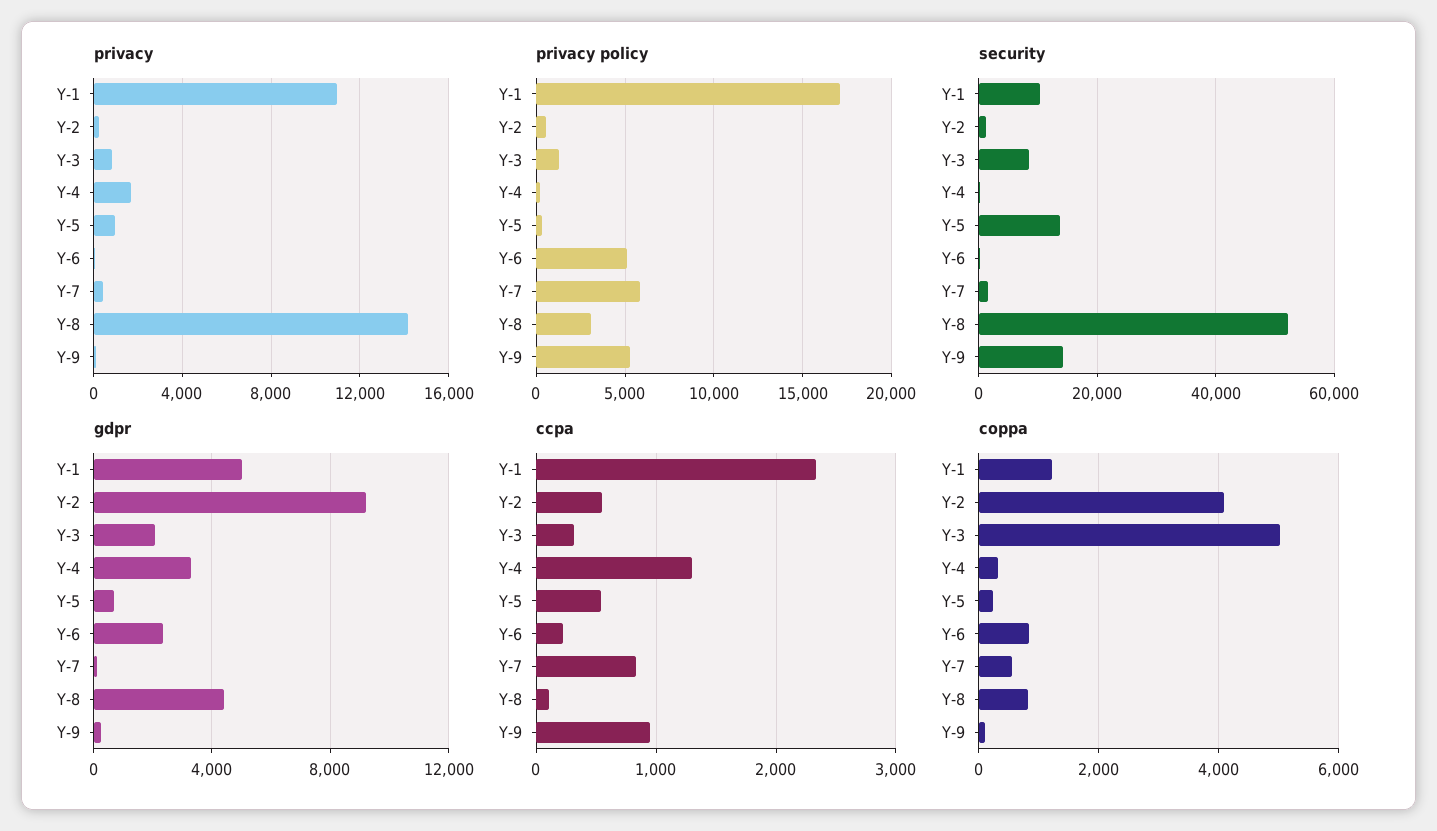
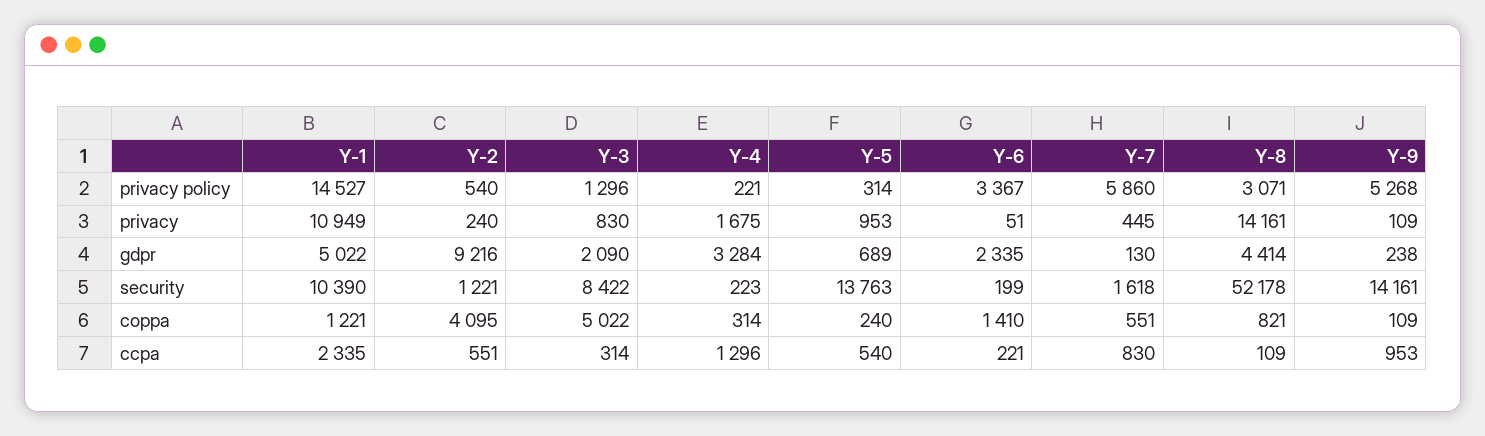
  {
    "privacy": {
      "Y-1": 10949,
      "Y-2": 240,
      "Y-3": 830,
      "Y-4": 1675,
      "Y-5": 953,
      "Y-6": 51,
      "Y-7": 445,
      "Y-8": 14161,
      "Y-9": 109
    },
    "privacy policy": {
-     "Y-1": 17000,
+     "Y-1": 14527,
      "Y-2": 540,
      "Y-3": 1296,
      "Y-4": 221,
      "Y-5": 314,
-     "Y-6": 5000,
+     "Y-6": 3367,
      "Y-7": 5860,
      "Y-8": 3071,
      "Y-9": 5268
    },
    "security": {
      "Y-1": 10390,
      "Y-2": 1221,
      "Y-3": 8422,
      "Y-4": 223,
      "Y-5": 13763,
      "Y-6": 199,
      "Y-7": 1618,
      "Y-8": 52178,
      "Y-9": 14161
    },
    "gdpr": {
      "Y-1": 5022,
      "Y-2": 9216,
      "Y-3": 2090,
      "Y-4": 3284,
      "Y-5": 689,
      "Y-6": 2335,
      "Y-7": 130,
      "Y-8": 4414,
      "Y-9": 238
    },
    "ccpa": {
      "Y-1": 2335,
      "Y-2": 551,
      "Y-3": 314,
      "Y-4": 1296,
      "Y-5": 540,
      "Y-6": 221,
      "Y-7": 830,
      "Y-8": 109,
      "Y-9": 953
    },
    "coppa": {
      "Y-1": 1221,
      "Y-2": 4095,
      "Y-3": 5022,
      "Y-4": 314,
      "Y-5": 240,
-     "Y-6": 800,
+     "Y-6": 1410,
      "Y-7": 551,
      "Y-8": 821,
      "Y-9": 109
    }
  }

